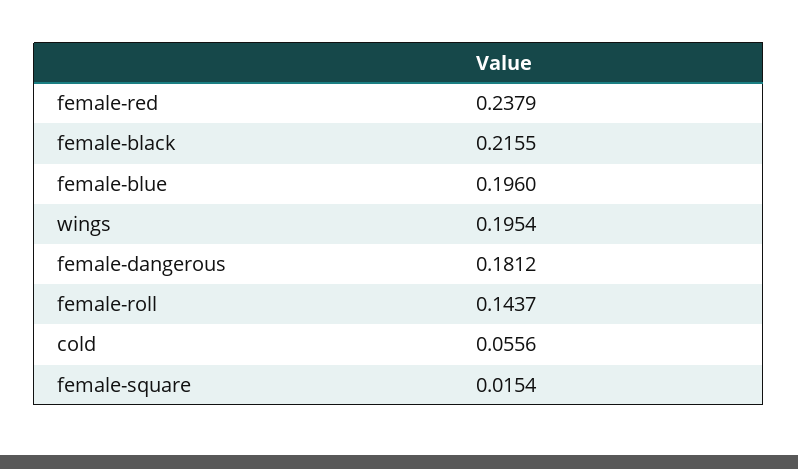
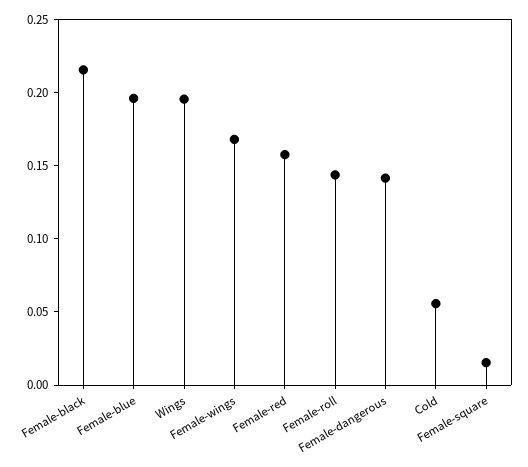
  {
-   "female-red": 0.2379,
+   "female-red": 0.16,
    "female-black": 0.2155,
    "female-blue": 0.196,
    "wings": 0.1954,
-   "female-dangerous": 0.1812,
+   "female-dangerous": 0.14,
    "female-roll": 0.1437,
    "cold": 0.0556,
-   "female-square": 0.0154
+   "female-square": 0.0154,
+   "Female-wings": 0.17
  }

